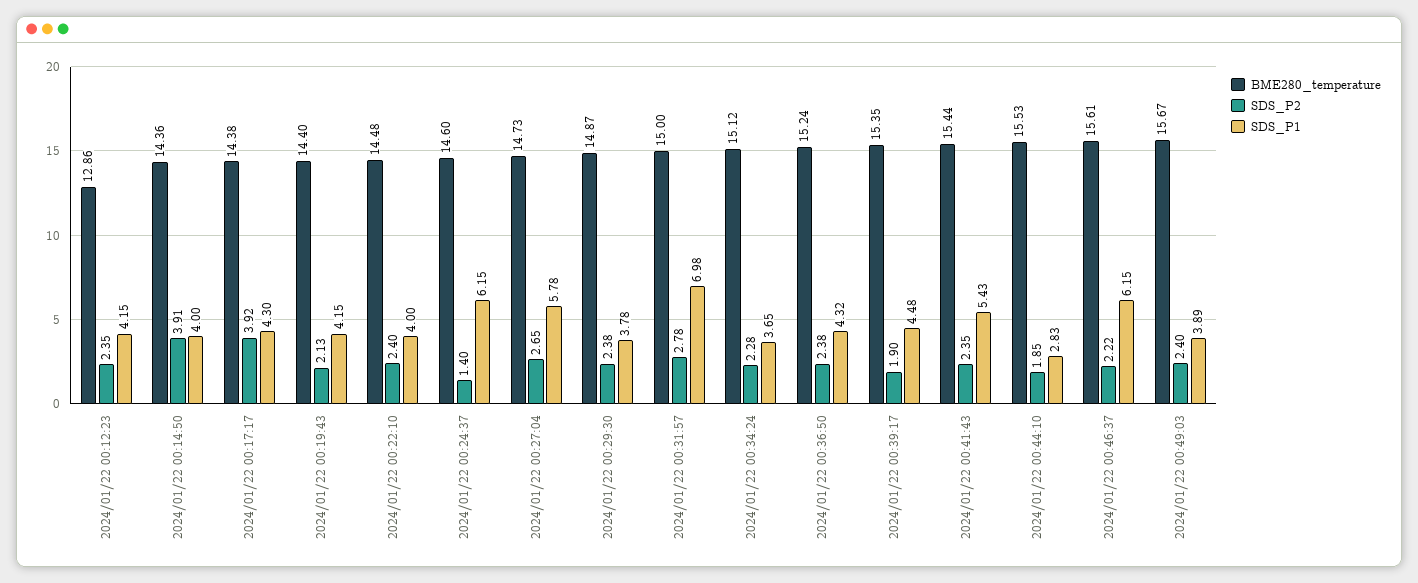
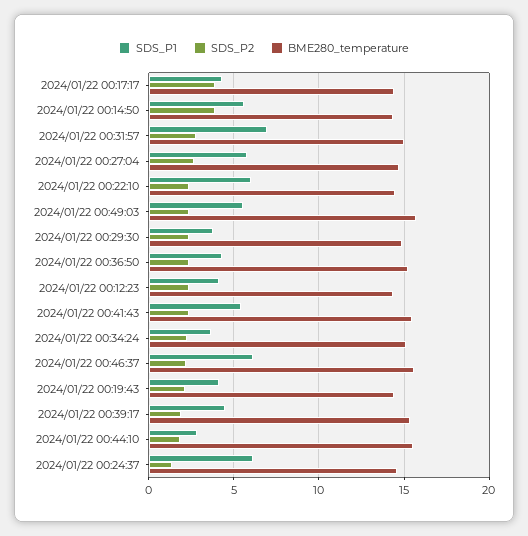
  {
    "BME280_temperature": {
-     "2024/01/22 00:12:23": 12.86,
+     "2024/01/22 00:12:23": 14.5,
      "2024/01/22 00:14:50": 14.36,
      "2024/01/22 00:17:17": 14.38,
      "2024/01/22 00:19:43": 14.4,
      "2024/01/22 00:22:10": 14.48,
      "2024/01/22 00:24:37": 14.6,
      "2024/01/22 00:27:04": 14.73,
      "2024/01/22 00:29:30": 14.87,
      "2024/01/22 00:31:57": 15,
      "2024/01/22 00:34:24": 15.12,
      "2024/01/22 00:36:50": 15.24,
      "2024/01/22 00:39:17": 15.35,
      "2024/01/22 00:41:43": 15.44,
      "2024/01/22 00:44:10": 15.53,
      "2024/01/22 00:46:37": 15.61,
      "2024/01/22 00:49:03": 15.67
    },
    "SDS_P2": {
      "2024/01/22 00:12:23": 2.35,
      "2024/01/22 00:14:50": 3.91,
      "2024/01/22 00:17:17": 3.92,
      "2024/01/22 00:19:43": 2.13,
      "2024/01/22 00:22:10": 2.4,
      "2024/01/22 00:24:37": 1.4,
      "2024/01/22 00:27:04": 2.65,
      "2024/01/22 00:29:30": 2.38,
      "2024/01/22 00:31:57": 2.78,
      "2024/01/22 00:34:24": 2.28,
      "2024/01/22 00:36:50": 2.38,
      "2024/01/22 00:39:17": 1.9,
      "2024/01/22 00:41:43": 2.35,
      "2024/01/22 00:44:10": 1.85,
      "2024/01/22 00:46:37": 2.22,
      "2024/01/22 00:49:03": 2.4
    },
    "SDS_P1": {
      "2024/01/22 00:12:23": 4.15,
-     "2024/01/22 00:14:50": 4,
+     "2024/01/22 00:14:50": 5.5,
      "2024/01/22 00:17:17": 4.3,
      "2024/01/22 00:19:43": 4.15,
-     "2024/01/22 00:22:10": 4,
+     "2024/01/22 00:22:10": 6,
      "2024/01/22 00:24:37": 6.15,
      "2024/01/22 00:27:04": 5.78,
      "2024/01/22 00:29:30": 3.78,
      "2024/01/22 00:31:57": 6.98,
      "2024/01/22 00:34:24": 3.65,
      "2024/01/22 00:36:50": 4.32,
      "2024/01/22 00:39:17": 4.48,
      "2024/01/22 00:41:43": 5.43,
      "2024/01/22 00:44:10": 2.83,
      "2024/01/22 00:46:37": 6.15,
-     "2024/01/22 00:49:03": 3.89
+     "2024/01/22 00:49:03": 5.5
    }
  }

